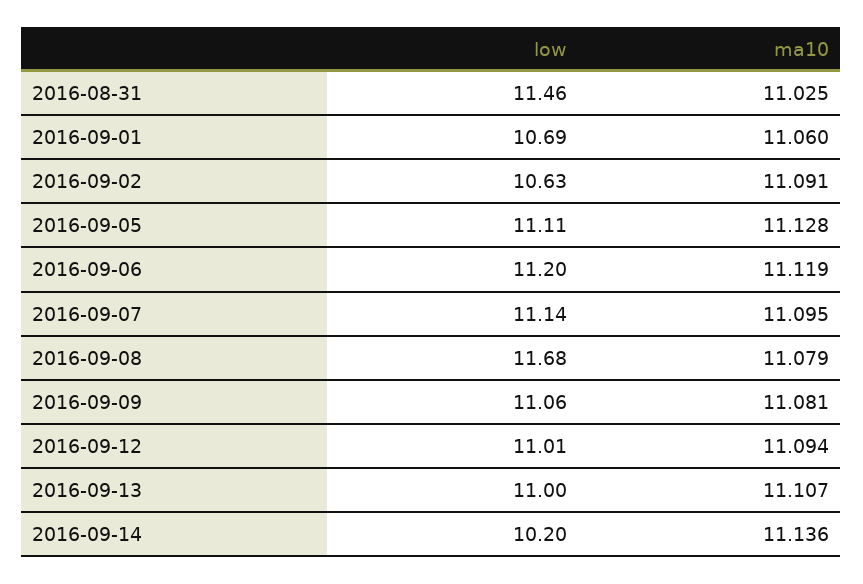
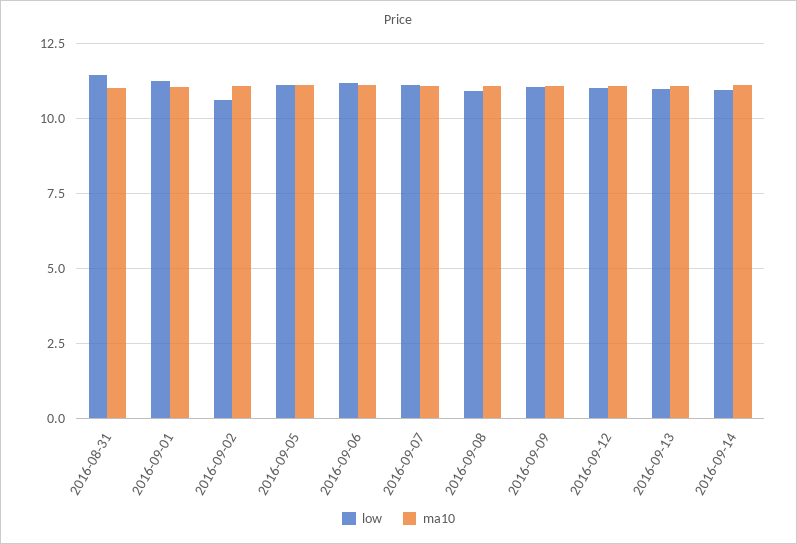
  {
    "low": {
      "2016-08-31": 11.46,
-     "2016-09-01": 10.69,
+     "2016-09-01": 11.25,
      "2016-09-02": 10.63,
      "2016-09-05": 11.11,
      "2016-09-06": 11.2,
      "2016-09-07": 11.14,
-     "2016-09-08": 11.68,
+     "2016-09-08": 11,
      "2016-09-09": 11.06,
      "2016-09-12": 11.01,
      "2016-09-13": 11,
-     "2016-09-14": 10.2
+     "2016-09-14": 11
    },
    "ma10": {
      "2016-08-31": 11.025,
      "2016-09-01": 11.06,
      "2016-09-02": 11.091,
      "2016-09-05": 11.128,
      "2016-09-06": 11.119,
      "2016-09-07": 11.095,
      "2016-09-08": 11.079,
      "2016-09-09": 11.081,
      "2016-09-12": 11.094,
      "2016-09-13": 11.107,
      "2016-09-14": 11.136
    }
  }

